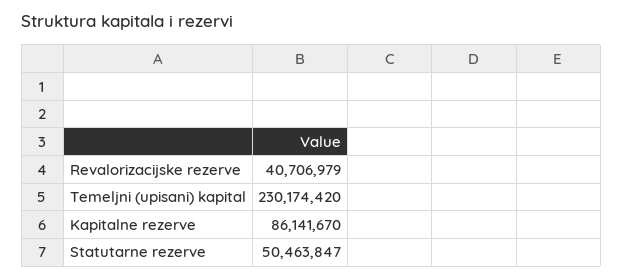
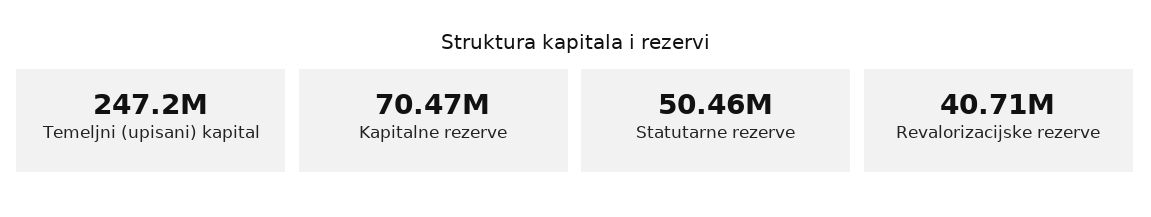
  {
    "Revalorizacijske rezerve": 40706979,
-   "Temeljni (upisani) kapital": 230174420,
+   "Temeljni (upisani) kapital": 247200000,
-   "Kapitalne rezerve": 86141670,
+   "Kapitalne rezerve": 70470000,
    "Statutarne rezerve": 50463847
  }

